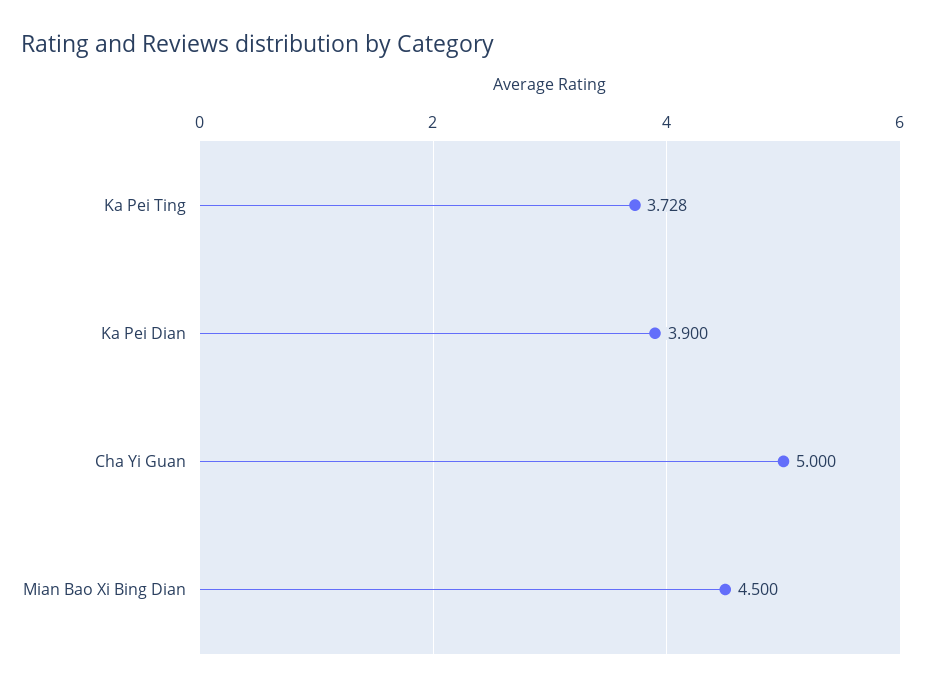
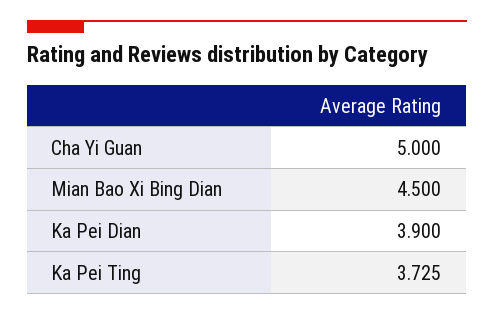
  {
-   "Ka Pei Ting": 3.728,
+   "Ka Pei Ting": 3.725,
    "Ka Pei Dian": 3.9,
    "Cha Yi Guan": 5,
    "Mian Bao Xi Bing Dian": 4.5
  }

